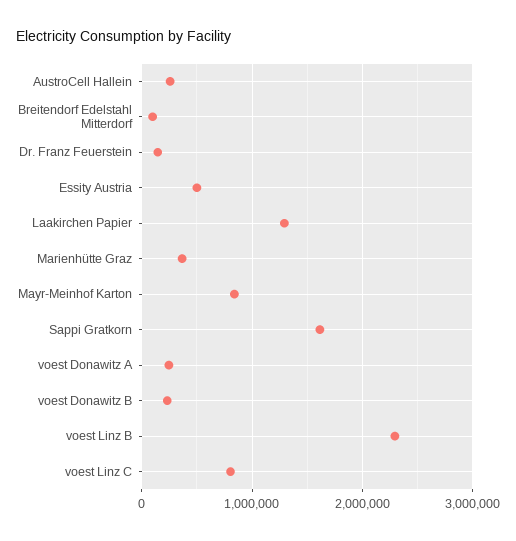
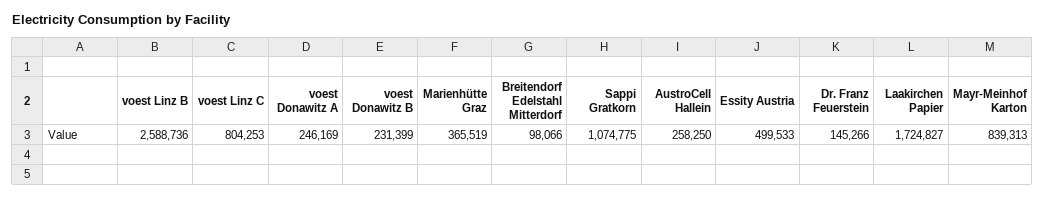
  {
    "AustroCell Hallein": 258250,
    "Breitendorf Edelstahl Mitterdorf": 98066,
    "Dr. Franz Feuerstein": 145266,
    "Essity Austria": 499533,
-   "Laakirchen Papier": 1300000,
+   "Laakirchen Papier": 1724827,
    "Marienhütte Graz": 365519,
    "Mayr-Meinhof Karton": 839313,
-   "Sappi Gratkorn": 1600000,
+   "Sappi Gratkorn": 1074775,
    "voest Donawitz A": 246169,
    "voest Donawitz B": 231399,
-   "voest Linz B": 2300000,
+   "voest Linz B": 2588736,
    "voest Linz C": 804253
  }

